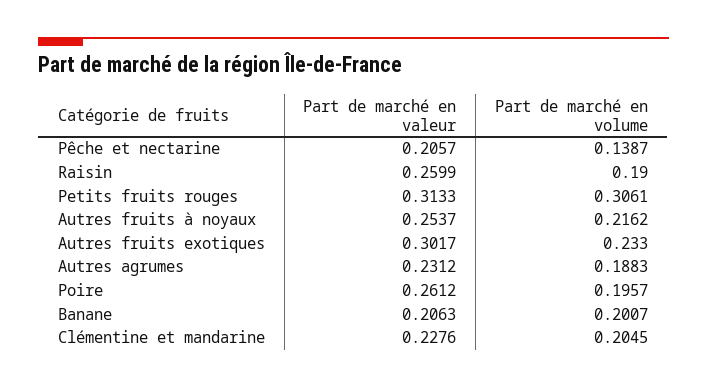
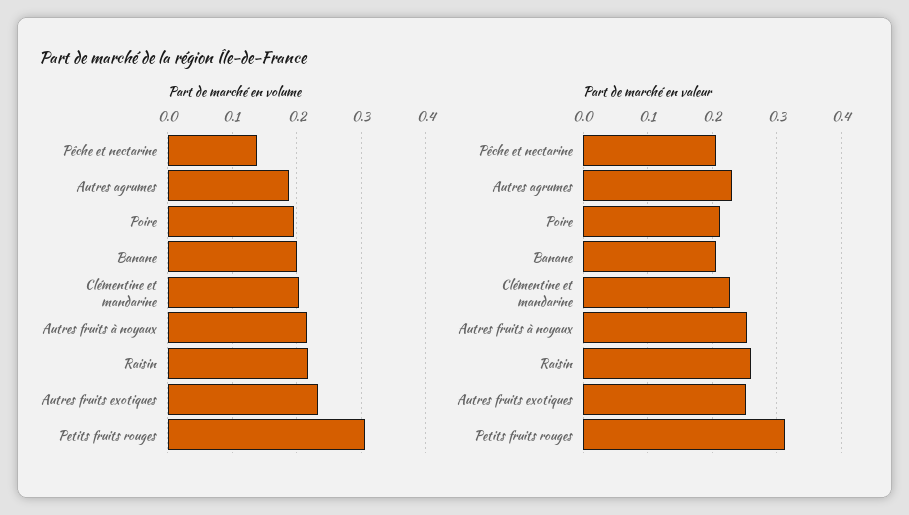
  {
    "Part de marché en valeur": {
      "Pêche et nectarine": 0.2057,
      "Raisin": 0.2599,
      "Petits fruits rouges": 0.3133,
      "Autres fruits à noyaux": 0.2537,
-     "Autres fruits exotiques": 0.3017,
+     "Autres fruits exotiques": 0.25,
      "Autres agrumes": 0.2312,
-     "Poire": 0.2612,
+     "Poire": 0.21,
      "Banane": 0.2063,
      "Clémentine et mandarine": 0.2276
    },
    "Part de marché en volume": {
      "Pêche et nectarine": 0.1387,
-     "Raisin": 0.19,
+     "Raisin": 0.22,
      "Petits fruits rouges": 0.3061,
      "Autres fruits à noyaux": 0.2162,
      "Autres fruits exotiques": 0.233,
      "Autres agrumes": 0.1883,
      "Poire": 0.1957,
      "Banane": 0.2007,
      "Clémentine et mandarine": 0.2045
    }
  }

